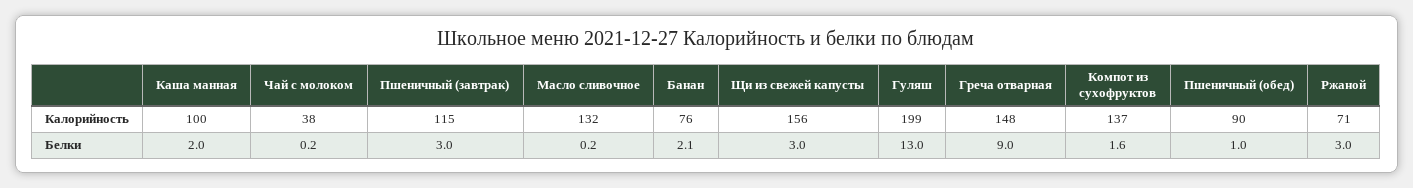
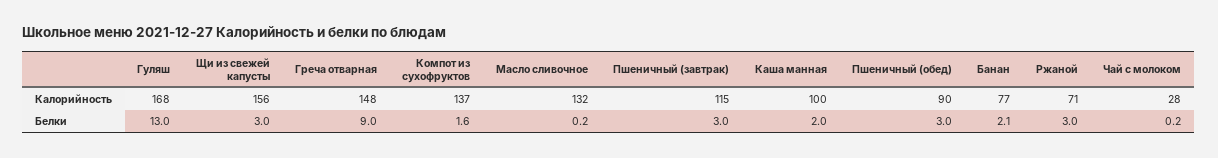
  {
    "Каша манная": {
      "Калорийность": 100,
      "Белки": 2
    },
    "Чай с молоком": {
-     "Калорийность": 38,
+     "Калорийность": 28,
      "Белки": 0.2
    },
    "Пшеничный (завтрак)": {
      "Калорийность": 115,
      "Белки": 3
    },
    "Масло сливочное": {
      "Калорийность": 132,
      "Белки": 0.2
    },
    "Банан": {
-     "Калорийность": 76,
+     "Калорийность": 77,
      "Белки": 2.1
    },
    "Щи из свежей капусты": {
      "Калорийность": 156,
      "Белки": 3
    },
    "Гуляш": {
-     "Калорийность": 199,
+     "Калорийность": 168,
      "Белки": 13
    },
    "Греча отварная": {
      "Калорийность": 148,
      "Белки": 9
    },
    "Компот из сухофруктов": {
      "Калорийность": 137,
      "Белки": 1.6
    },
    "Пшеничный (обед)": {
      "Калорийность": 90,
-     "Белки": 1
+     "Белки": 3
    },
    "Ржаной": {
      "Калорийность": 71,
      "Белки": 3
    }
  }

